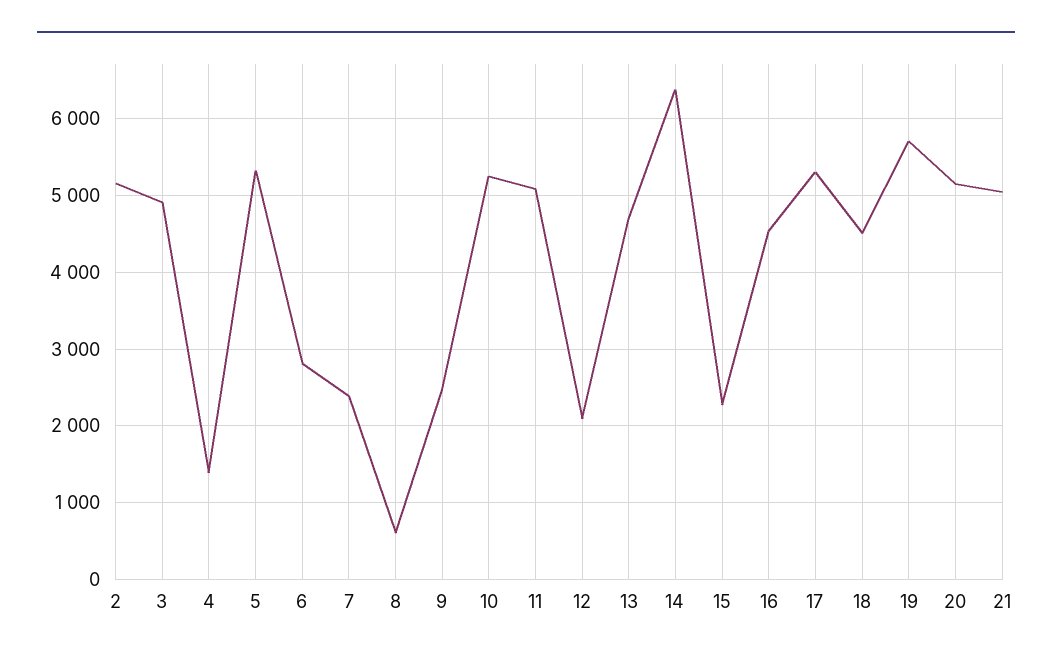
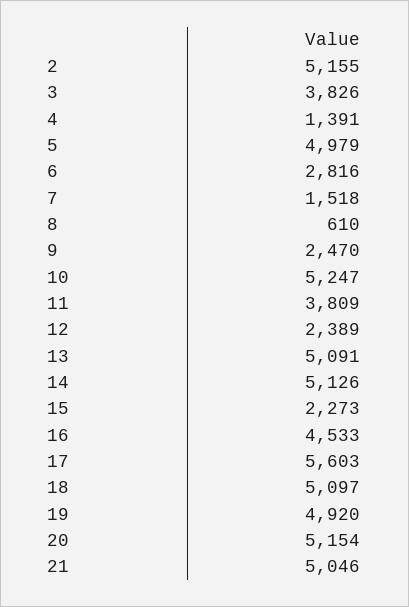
  {
    "2": 5155,
-   "3": 4900,
+   "3": 3826,
    "4": 1391,
-   "5": 5300,
+   "5": 4979,
    "6": 2816,
-   "7": 2400,
+   "7": 1518,
    "8": 610,
    "9": 2470,
    "10": 5247,
-   "11": 5100,
+   "11": 3809,
-   "12": 2100,
+   "12": 2389,
-   "13": 4700,
+   "13": 5091,
-   "14": 6400,
+   "14": 5126,
    "15": 2273,
    "16": 4533,
-   "17": 5300,
+   "17": 5603,
-   "18": 4500,
+   "18": 5097,
-   "19": 5700,
+   "19": 4920,
    "20": 5154,
    "21": 5046
  }

